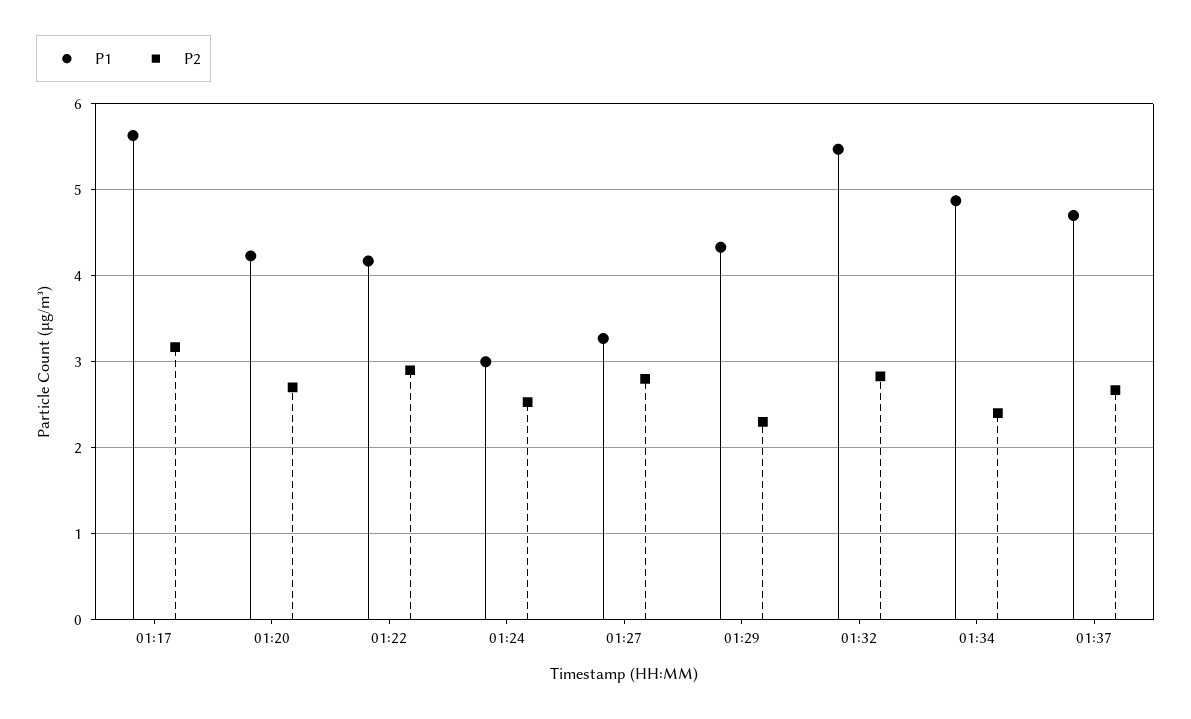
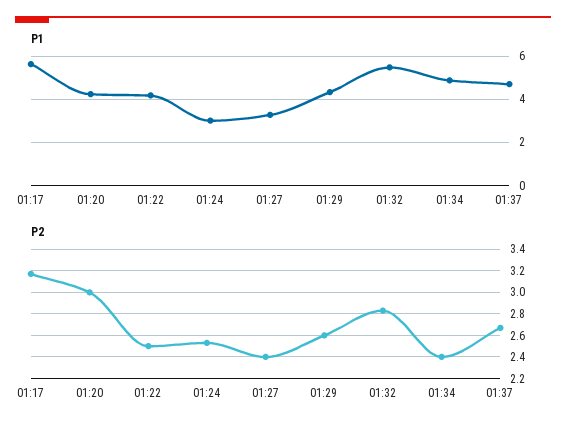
  {
    "P1": {
      "01:17": 5.6,
      "01:20": 4.2,
      "01:22": 4.2,
      "01:24": 3,
      "01:27": 3.3,
      "01:29": 4.3,
      "01:32": 5.5,
      "01:34": 4.9,
      "01:37": 4.7
    },
    "P2": {
      "01:17": 3.2,
-     "01:20": 2.7,
+     "01:20": 3,
-     "01:22": 2.9,
+     "01:22": 2.5,
      "01:24": 2.5,
-     "01:27": 2.8,
+     "01:27": 2.4,
-     "01:29": 2.3,
+     "01:29": 2.6,
      "01:32": 2.8,
      "01:34": 2.4,
      "01:37": 2.7
    }
  }

